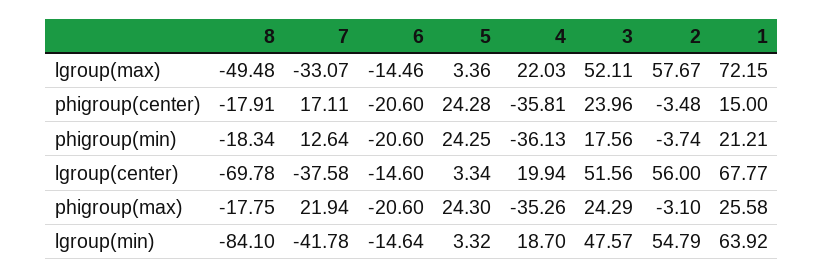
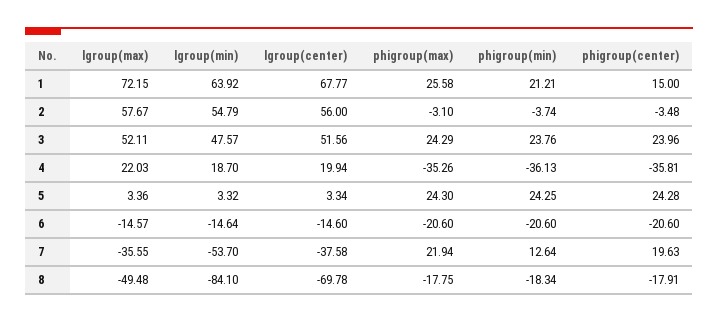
  {
    "8": {
      "lgroup(max)": -49.48,
      "phigroup(center)": -17.91,
      "phigroup(min)": -18.34,
      "lgroup(center)": -69.78,
      "phigroup(max)": -17.75,
      "lgroup(min)": -84.1
    },
    "7": {
-     "lgroup(max)": -33.07,
+     "lgroup(max)": -35.55,
-     "phigroup(center)": 17.11,
+     "phigroup(center)": 19.63,
      "phigroup(min)": 12.64,
      "lgroup(center)": -37.58,
      "phigroup(max)": 21.94,
-     "lgroup(min)": -41.78
+     "lgroup(min)": -53.7
    },
    "6": {
-     "lgroup(max)": -14.46,
+     "lgroup(max)": -14.57,
      "phigroup(center)": -20.6,
      "phigroup(min)": -20.6,
      "lgroup(center)": -14.6,
      "phigroup(max)": -20.6,
      "lgroup(min)": -14.64
    },
    "5": {
      "lgroup(max)": 3.36,
      "phigroup(center)": 24.28,
      "phigroup(min)": 24.25,
      "lgroup(center)": 3.34,
      "phigroup(max)": 24.3,
      "lgroup(min)": 3.32
    },
    "4": {
      "lgroup(max)": 22.03,
      "phigroup(center)": -35.81,
      "phigroup(min)": -36.13,
      "lgroup(center)": 19.94,
      "phigroup(max)": -35.26,
      "lgroup(min)": 18.7
    },
    "3": {
      "lgroup(max)": 52.11,
      "phigroup(center)": 23.96,
-     "phigroup(min)": 17.56,
+     "phigroup(min)": 23.76,
      "lgroup(center)": 51.56,
      "phigroup(max)": 24.29,
      "lgroup(min)": 47.57
    },
    "2": {
      "lgroup(max)": 57.67,
      "phigroup(center)": -3.48,
      "phigroup(min)": -3.74,
      "lgroup(center)": 56,
      "phigroup(max)": -3.1,
      "lgroup(min)": 54.79
    },
    "1": {
      "lgroup(max)": 72.15,
      "phigroup(center)": 15,
      "phigroup(min)": 21.21,
      "lgroup(center)": 67.77,
      "phigroup(max)": 25.58,
      "lgroup(min)": 63.92
    }
  }

